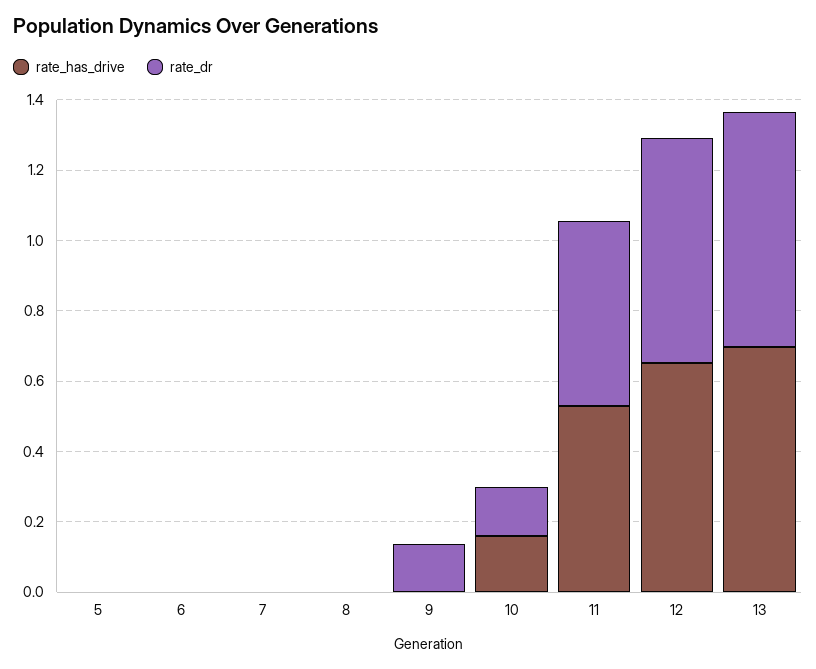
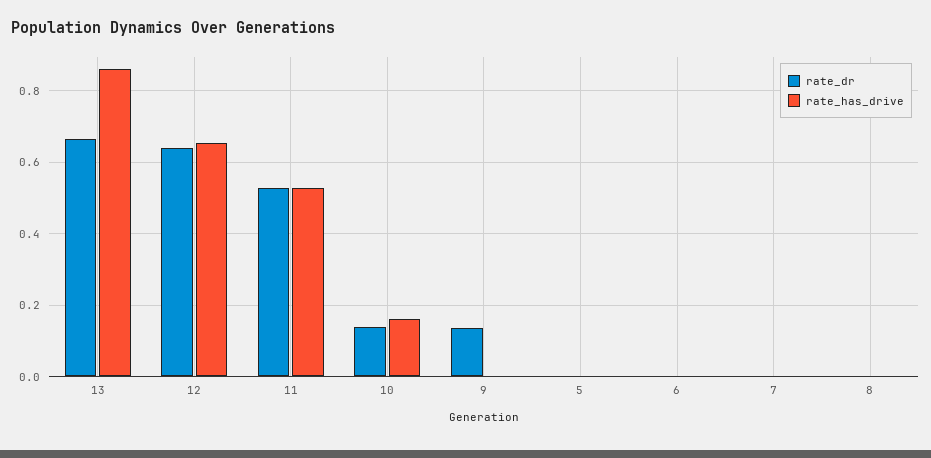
  {
    "rate_has_drive": {
      "5": 0,
      "6": 0,
      "7": 0,
      "8": 0,
      "9": 0,
      "10": 0.16,
      "11": 0.52,
      "12": 0.66,
-     "13": 0.7
+     "13": 0.86
    },
    "rate_dr": {
      "5": 0,
      "6": 0,
      "7": 0,
      "8": 0,
      "9": 0.14,
      "10": 0.14,
      "11": 0.52,
      "12": 0.64,
      "13": 0.66
    }
  }

